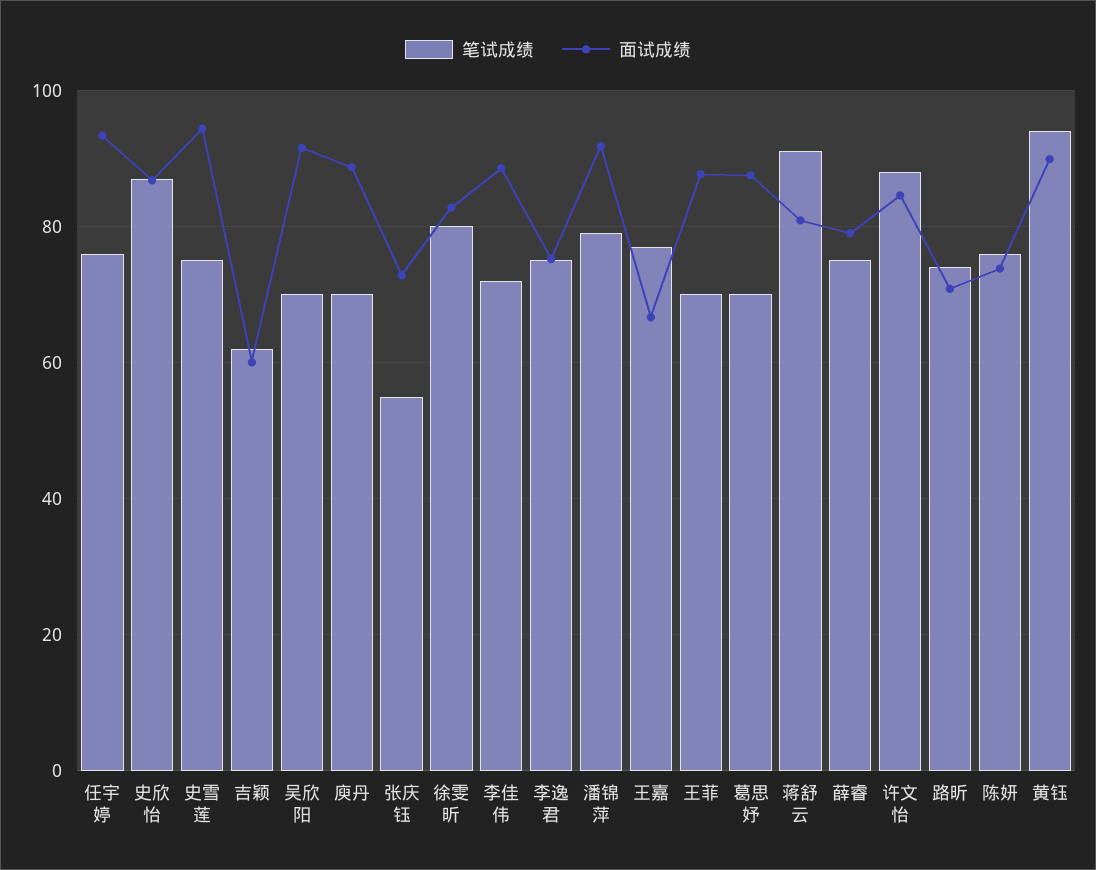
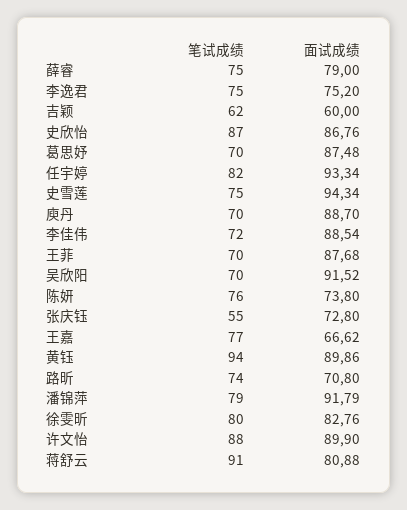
  {
    "笔试成绩": {
-     "任宇婷": 76,
+     "任宇婷": 82,
      "史欣怡": 87,
      "史雪莲": 75,
      "吉颖": 62,
      "吴欣阳": 70,
      "庾丹": 70,
      "张庆钰": 55,
      "徐雯昕": 80,
      "李佳伟": 72,
      "李逸君": 75,
      "潘锦萍": 79,
      "王嘉": 77,
      "王菲": 70,
      "葛思妤": 70,
      "蒋舒云": 91,
      "薛睿": 75,
      "许文怡": 88,
      "路昕": 74,
      "陈妍": 76,
      "黄钰": 94
    },
    "面试成绩": {
      "任宇婷": 93.34,
      "史欣怡": 86.76,
      "史雪莲": 94.34,
      "吉颖": 60,
      "吴欣阳": 91.52,
      "庾丹": 88.7,
      "张庆钰": 72.8,
      "徐雯昕": 82.76,
      "李佳伟": 88.54,
      "李逸君": 75.2,
      "潘锦萍": 91.79,
      "王嘉": 66.62,
      "王菲": 87.68,
      "葛思妤": 87.48,
      "蒋舒云": 80.88,
      "薛睿": 79,
-     "许文怡": 84,
+     "许文怡": 89.9,
      "路昕": 70.8,
      "陈妍": 73.8,
      "黄钰": 89.86
    }
  }

